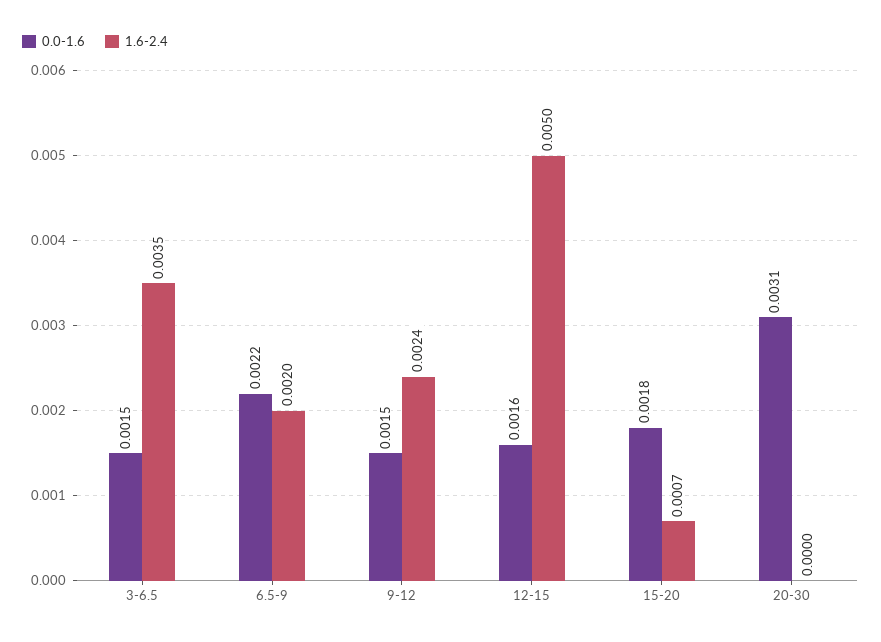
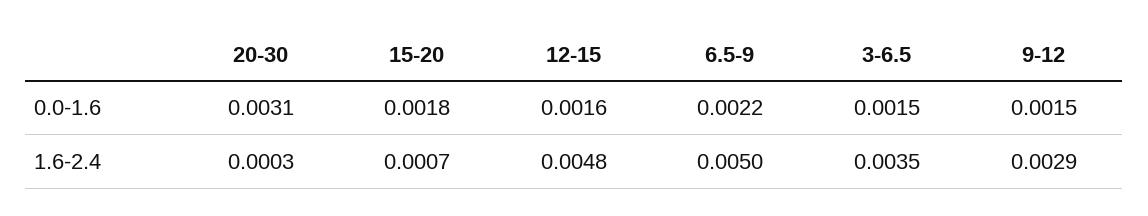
  {
    "0.0-1.6": {
      "3-6.5": 0.0015,
      "6.5-9": 0.0022,
      "9-12": 0.0015,
      "12-15": 0.0016,
      "15-20": 0.0018,
      "20-30": 0.0031
    },
    "1.6-2.4": {
      "3-6.5": 0.0035,
-     "6.5-9": 0.002,
+     "6.5-9": 0.005,
-     "9-12": 0.0024,
+     "9-12": 0.0029,
-     "12-15": 0.005,
+     "12-15": 0.0048,
      "15-20": 0.0007,
-     "20-30": 0
+     "20-30": 0.0003
    }
  }

